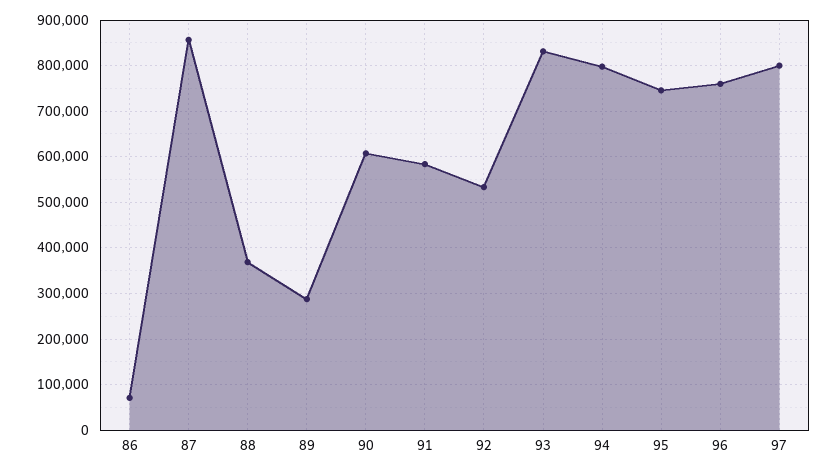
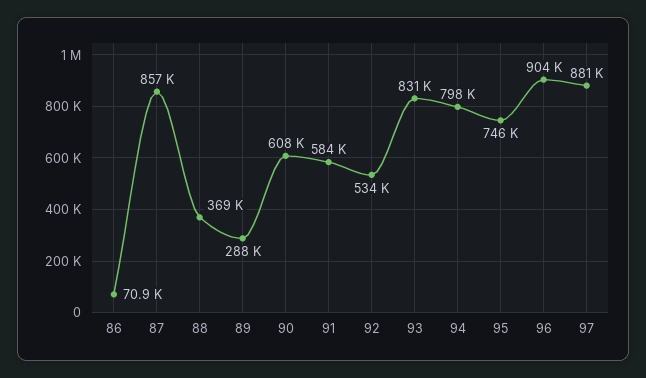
  {
    "86": 70900,
    "87": 857000,
    "88": 369000,
    "89": 288000,
    "90": 608000,
    "91": 584000,
    "92": 534000,
    "93": 831000,
    "94": 798000,
    "95": 746000,
-   "96": 760000,
+   "96": 904000,
-   "97": 800000
+   "97": 881000
  }

